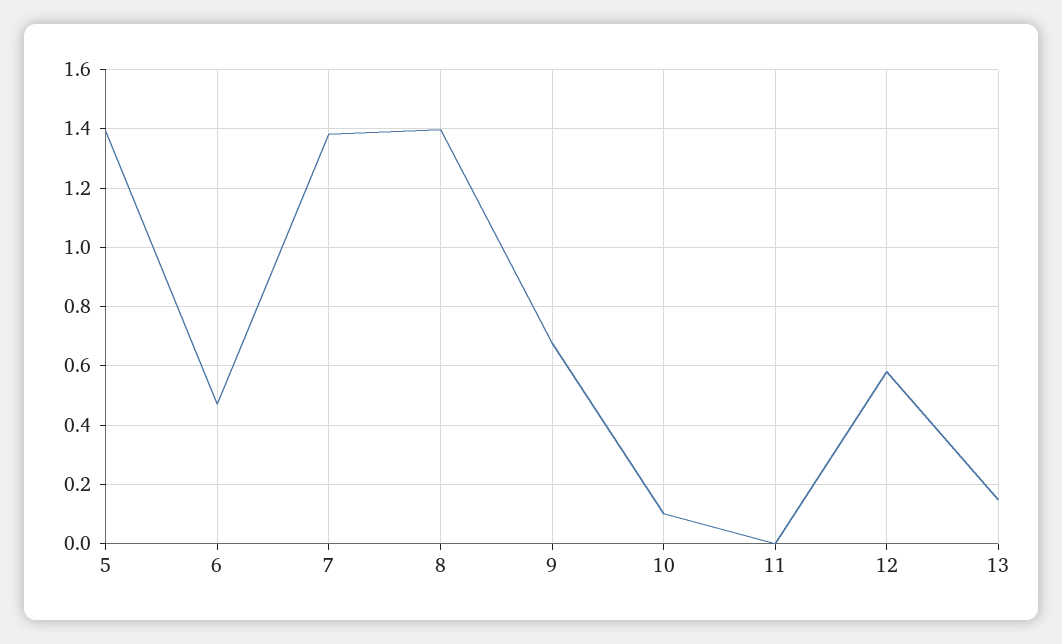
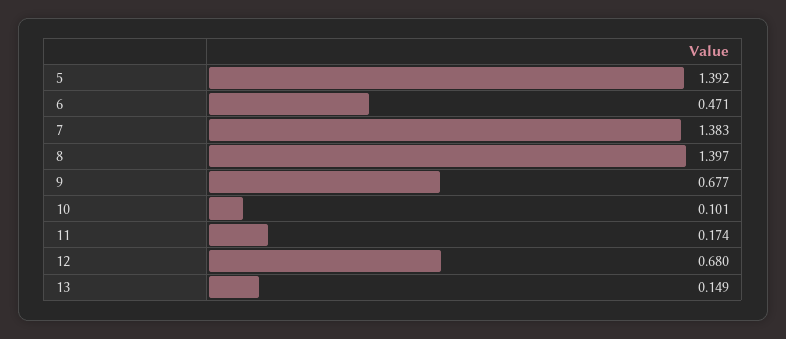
  {
    "5": 1.392,
    "6": 0.471,
    "7": 1.383,
    "8": 1.397,
    "9": 0.677,
    "10": 0.101,
-   "11": 0,
+   "11": 0.174,
-   "12": 0.575,
+   "12": 0.68,
    "13": 0.149
  }

